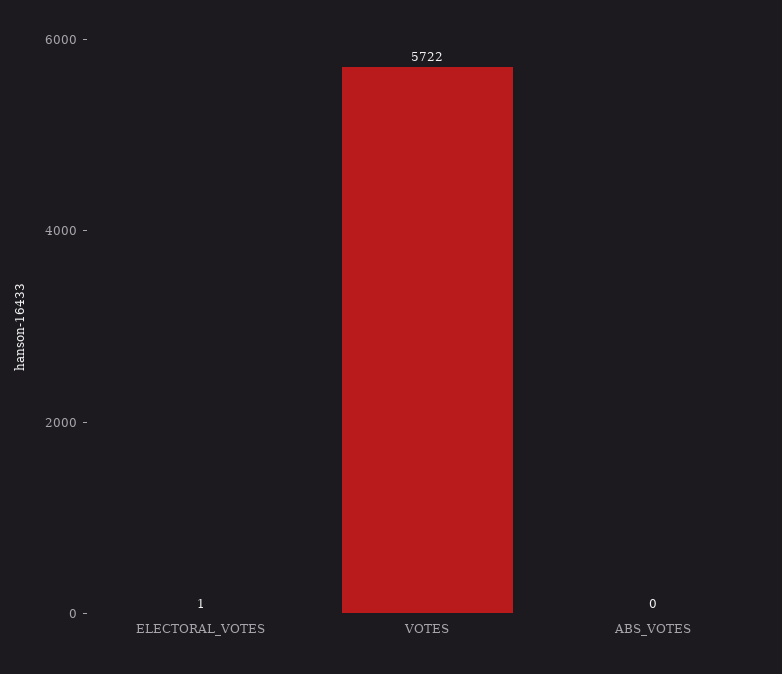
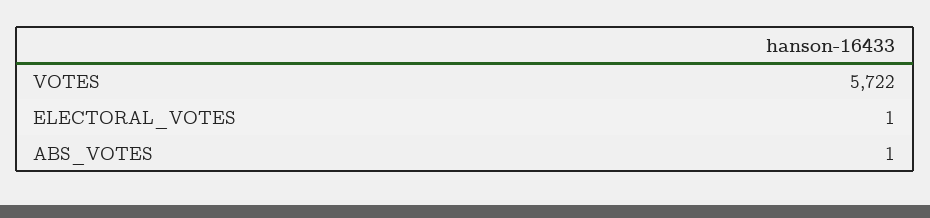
  {
    "ELECTORAL_VOTES": 1,
    "VOTES": 5722,
-   "ABS_VOTES": 0
+   "ABS_VOTES": 1
  }

